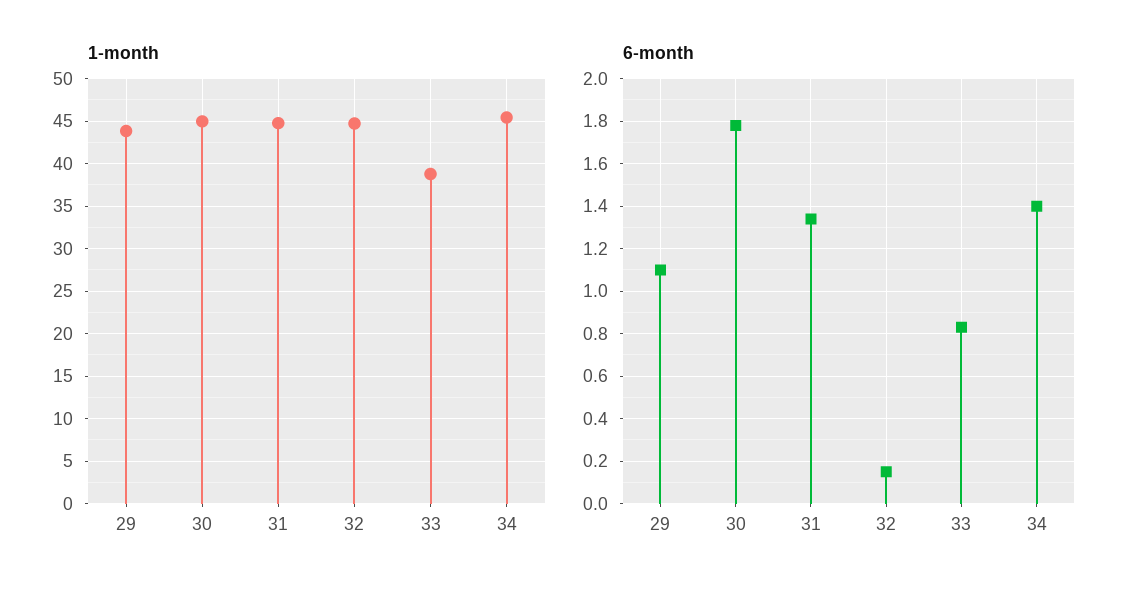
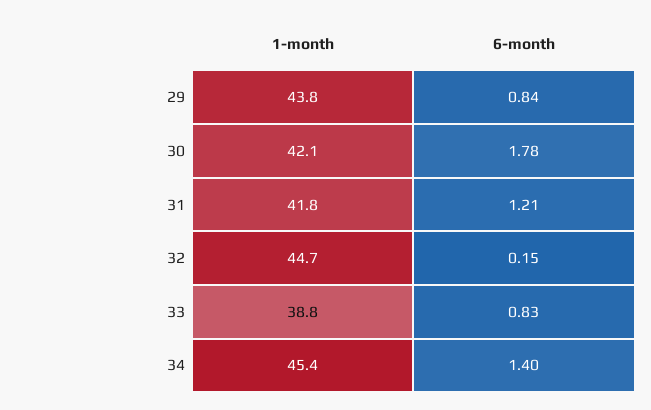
  {
    "1-month": {
      "29": 43.8,
-     "30": 45,
+     "30": 42.1,
-     "31": 45,
+     "31": 41.8,
      "32": 44.7,
      "33": 38.8,
      "34": 45.4
    },
    "6-month": {
-     "29": 1.1,
+     "29": 0.84,
      "30": 1.78,
-     "31": 1.35,
+     "31": 1.21,
      "32": 0.15,
      "33": 0.83,
      "34": 1.4
    }
  }

